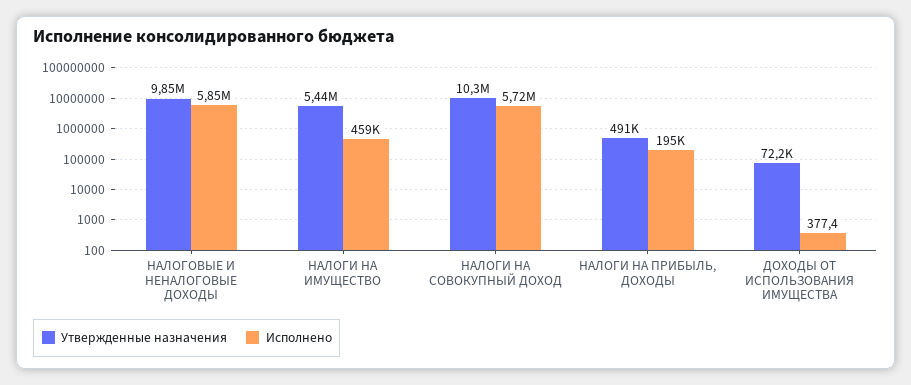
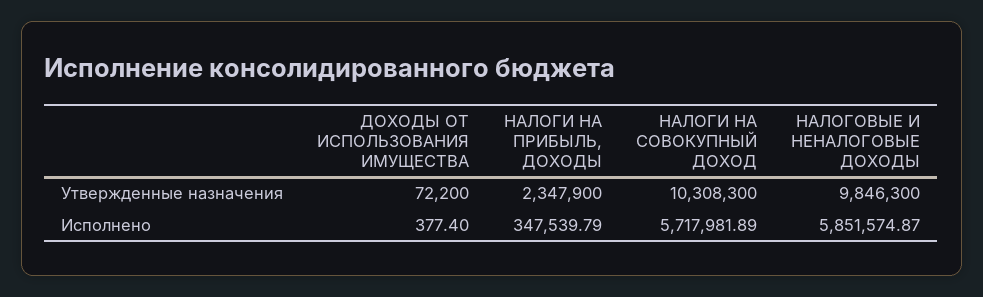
  {
    "Утвержденные назначения": {
      "НАЛОГОВЫЕ И НЕНАЛОГОВЫЕ ДОХОДЫ": 9846300,
-     "НАЛОГИ НА ИМУЩЕСТВО": 5440000,
      "НАЛОГИ НА СОВОКУПНЫЙ ДОХОД": 10308300,
-     "НАЛОГИ НА ПРИБЫЛЬ, ДОХОДЫ": 491000,
+     "НАЛОГИ НА ПРИБЫЛЬ, ДОХОДЫ": 2347900,
      "ДОХОДЫ ОТ ИСПОЛЬЗОВАНИЯ ИМУЩЕСТВА": 72200
    },
    "Исполнено": {
      "НАЛОГОВЫЕ И НЕНАЛОГОВЫЕ ДОХОДЫ": 5851574.87,
-     "НАЛОГИ НА ИМУЩЕСТВО": 459000,
      "НАЛОГИ НА СОВОКУПНЫЙ ДОХОД": 5717981.89,
-     "НАЛОГИ НА ПРИБЫЛЬ, ДОХОДЫ": 195000,
+     "НАЛОГИ НА ПРИБЫЛЬ, ДОХОДЫ": 347539.79,
      "ДОХОДЫ ОТ ИСПОЛЬЗОВАНИЯ ИМУЩЕСТВА": 377.4
    }
  }

